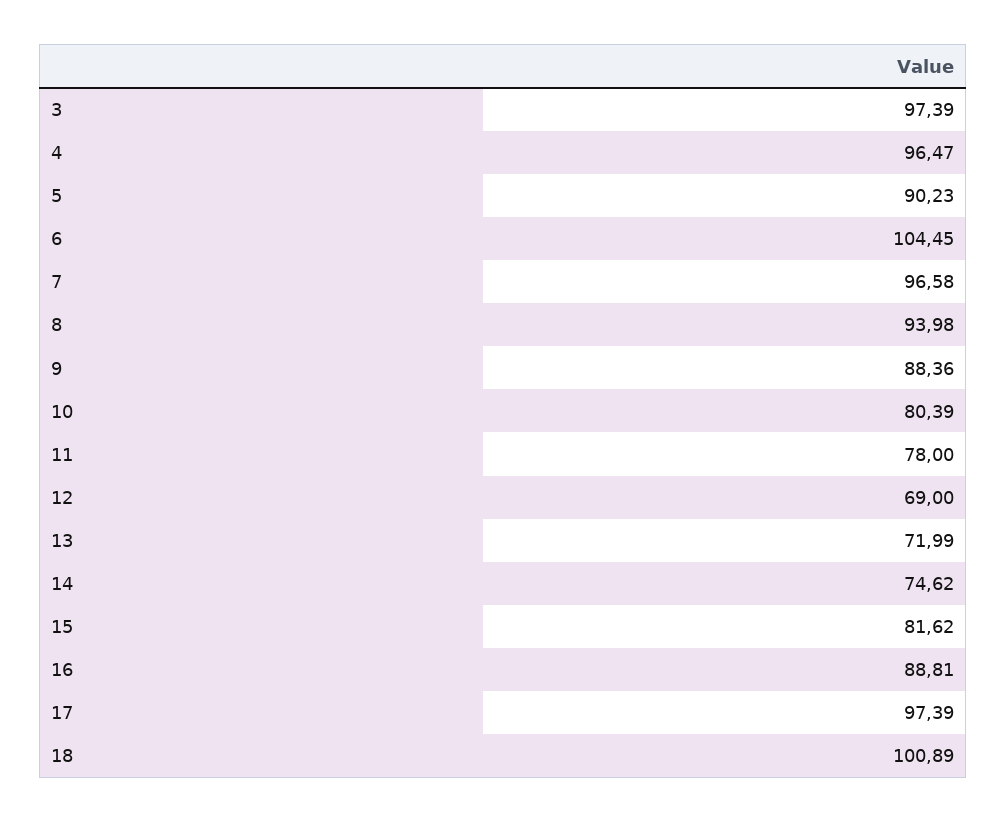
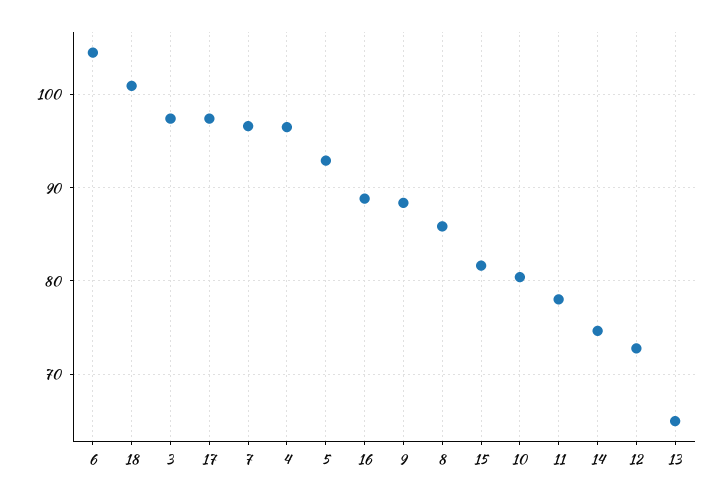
  {
    "3": 97.39,
    "4": 96.47,
-   "5": 90.23,
+   "5": 93,
    "6": 104.45,
    "7": 96.58,
-   "8": 93.98,
+   "8": 86,
    "9": 88.36,
    "10": 80.39,
    "11": 78,
-   "12": 69,
+   "12": 73,
-   "13": 71.99,
+   "13": 65,
    "14": 74.62,
    "15": 81.62,
    "16": 88.81,
    "17": 97.39,
    "18": 100.89
  }

